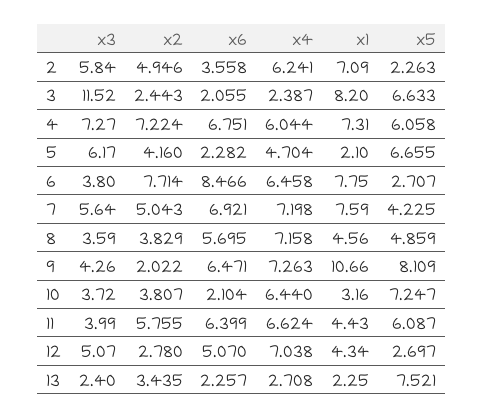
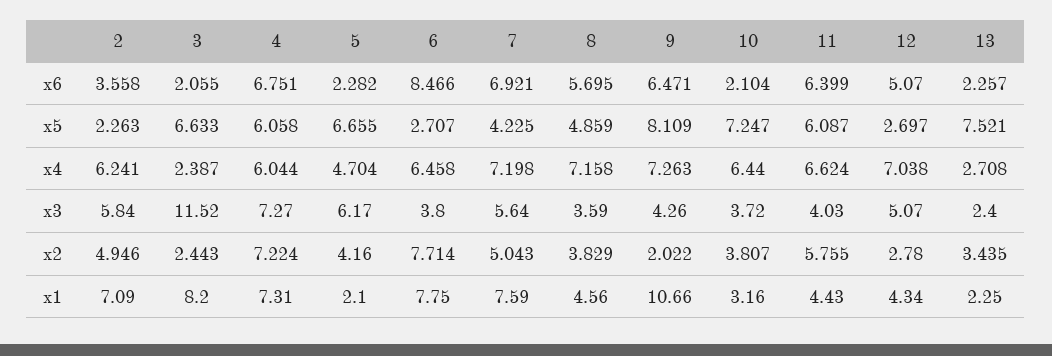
  {
    "x3": {
      "2": 5.84,
      "3": 11.52,
      "4": 7.27,
      "5": 6.17,
      "6": 3.8,
      "7": 5.64,
      "8": 3.59,
      "9": 4.26,
      "10": 3.72,
-     "11": 3.99,
+     "11": 4.03,
      "12": 5.07,
      "13": 2.4
    },
    "x2": {
      "2": 4.946,
      "3": 2.443,
      "4": 7.224,
      "5": 4.16,
      "6": 7.714,
      "7": 5.043,
      "8": 3.829,
      "9": 2.022,
      "10": 3.807,
      "11": 5.755,
      "12": 2.78,
      "13": 3.435
    },
    "x6": {
      "2": 3.558,
      "3": 2.055,
      "4": 6.751,
      "5": 2.282,
      "6": 8.466,
      "7": 6.921,
      "8": 5.695,
      "9": 6.471,
      "10": 2.104,
      "11": 6.399,
      "12": 5.07,
      "13": 2.257
    },
    "x4": {
      "2": 6.241,
      "3": 2.387,
      "4": 6.044,
      "5": 4.704,
      "6": 6.458,
      "7": 7.198,
      "8": 7.158,
      "9": 7.263,
      "10": 6.44,
      "11": 6.624,
      "12": 7.038,
      "13": 2.708
    },
    "x1": {
      "2": 7.09,
      "3": 8.2,
      "4": 7.31,
      "5": 2.1,
      "6": 7.75,
      "7": 7.59,
      "8": 4.56,
      "9": 10.66,
      "10": 3.16,
      "11": 4.43,
      "12": 4.34,
      "13": 2.25
    },
    "x5": {
      "2": 2.263,
      "3": 6.633,
      "4": 6.058,
      "5": 6.655,
      "6": 2.707,
      "7": 4.225,
      "8": 4.859,
      "9": 8.109,
      "10": 7.247,
      "11": 6.087,
      "12": 2.697,
      "13": 7.521
    }
  }

